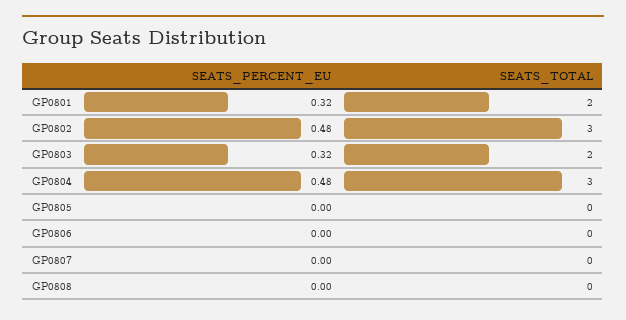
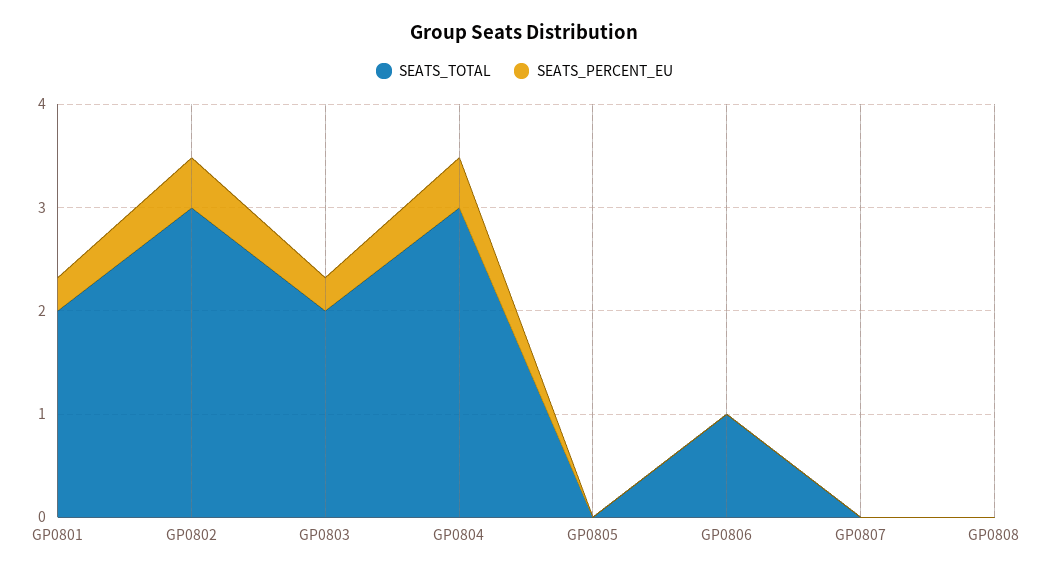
  {
    "SEATS_PERCENT_EU": {
      "GP0801": 0.32,
      "GP0802": 0.48,
      "GP0803": 0.32,
      "GP0804": 0.48,
      "GP0805": 0,
      "GP0806": 0,
      "GP0807": 0,
      "GP0808": 0
    },
    "SEATS_TOTAL": {
      "GP0801": 2,
      "GP0802": 3,
      "GP0803": 2,
      "GP0804": 3,
      "GP0805": 0,
-     "GP0806": 0,
+     "GP0806": 1,
      "GP0807": 0,
      "GP0808": 0
    }
  }

